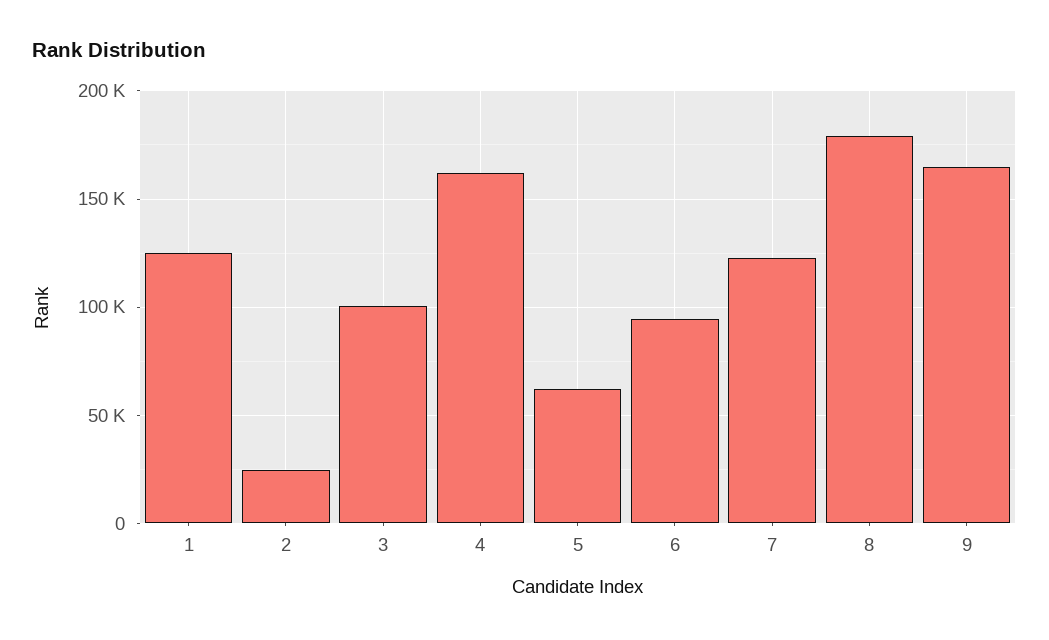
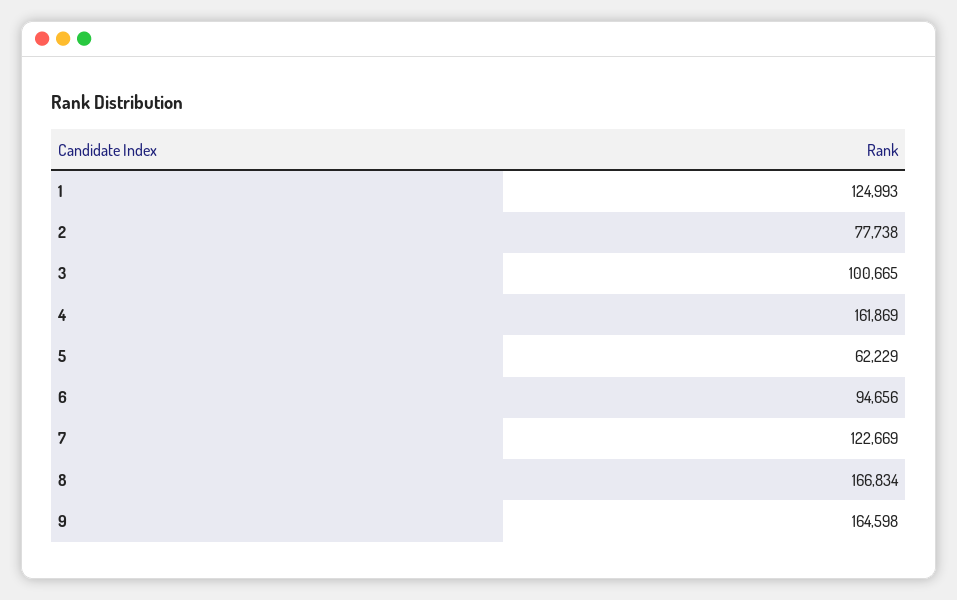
  {
    "1": 124993,
-   "2": 25000,
+   "2": 77738,
    "3": 100665,
    "4": 161869,
    "5": 62229,
    "6": 94656,
    "7": 122669,
-   "8": 180000,
+   "8": 166834,
    "9": 164598
  }

